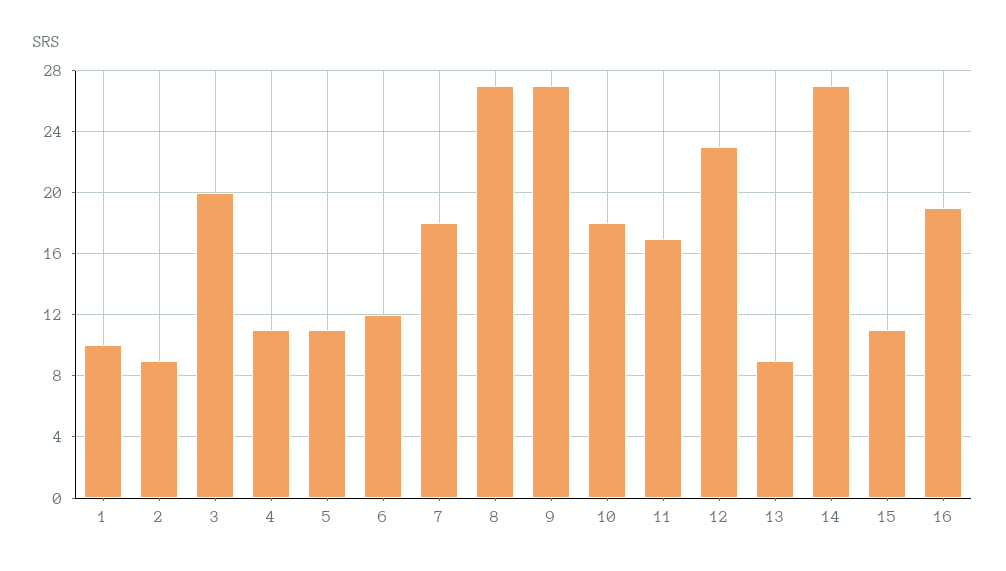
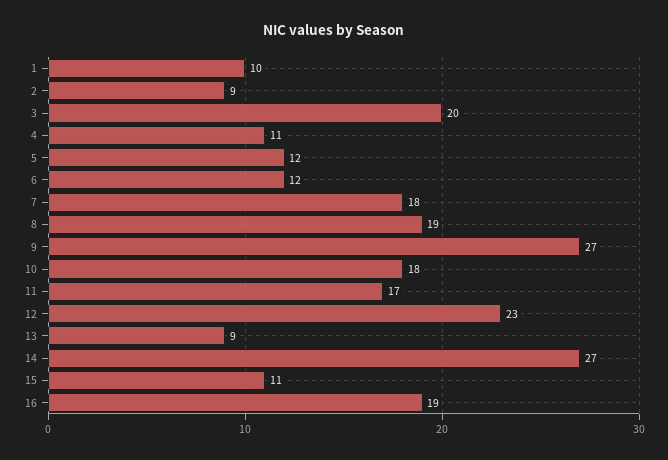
  {
    "1": 10,
    "2": 9,
    "3": 20,
    "4": 11,
-   "5": 11,
+   "5": 12,
    "6": 12,
    "7": 18,
-   "8": 27,
+   "8": 19,
    "9": 27,
    "10": 18,
    "11": 17,
    "12": 23,
    "13": 9,
    "14": 27,
    "15": 11,
    "16": 19
  }

